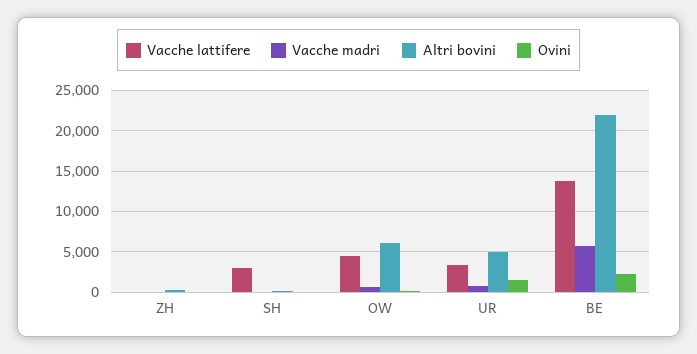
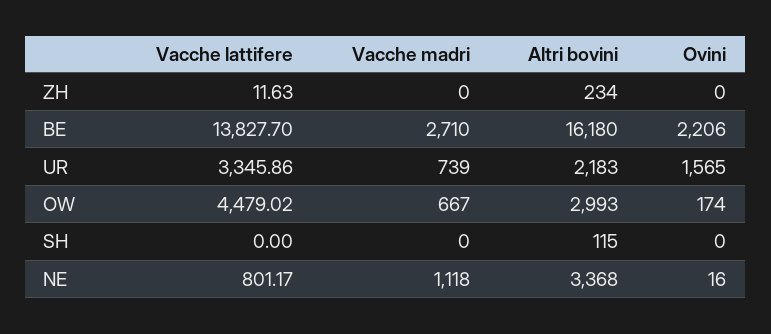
  {
    "Vacche lattifere": {
      "ZH": 11.63,
-     "SH": 3000,
+     "SH": 0,
      "OW": 4479.02,
      "UR": 3345.86,
-     "BE": 13827.7
+     "BE": 13827.7,
+     "NE": 801.17
    },
    "Vacche madri": {
      "ZH": 0,
      "SH": 0,
      "OW": 667,
      "UR": 739,
-     "BE": 6000
+     "BE": 2710,
+     "NE": 1118
    },
    "Altri bovini": {
      "ZH": 234,
      "SH": 115,
-     "OW": 6000,
+     "OW": 2993,
-     "UR": 5000,
+     "UR": 2183,
-     "BE": 22000
+     "BE": 16180,
+     "NE": 3368
    },
    "Ovini": {
      "ZH": 0,
      "SH": 0,
      "OW": 174,
      "UR": 1565,
-     "BE": 2206
+     "BE": 2206,
+     "NE": 16
    }
  }

